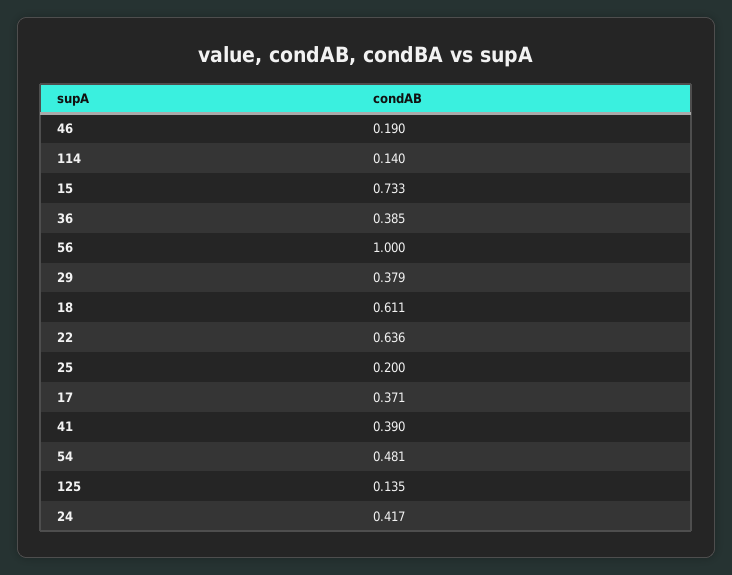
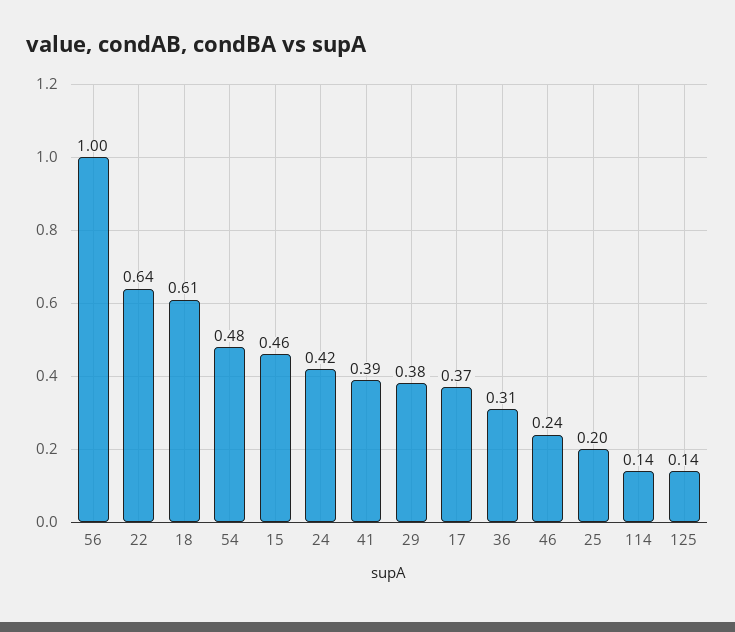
  {
-   "46": 0.19,
+   "46": 0.24,
    "114": 0.14,
-   "15": 0.733,
+   "15": 0.46,
-   "36": 0.385,
+   "36": 0.31,
    "56": 1,
    "29": 0.379,
    "18": 0.611,
    "22": 0.636,
    "25": 0.2,
    "17": 0.371,
    "41": 0.39,
    "54": 0.481,
    "125": 0.135,
    "24": 0.417
  }

